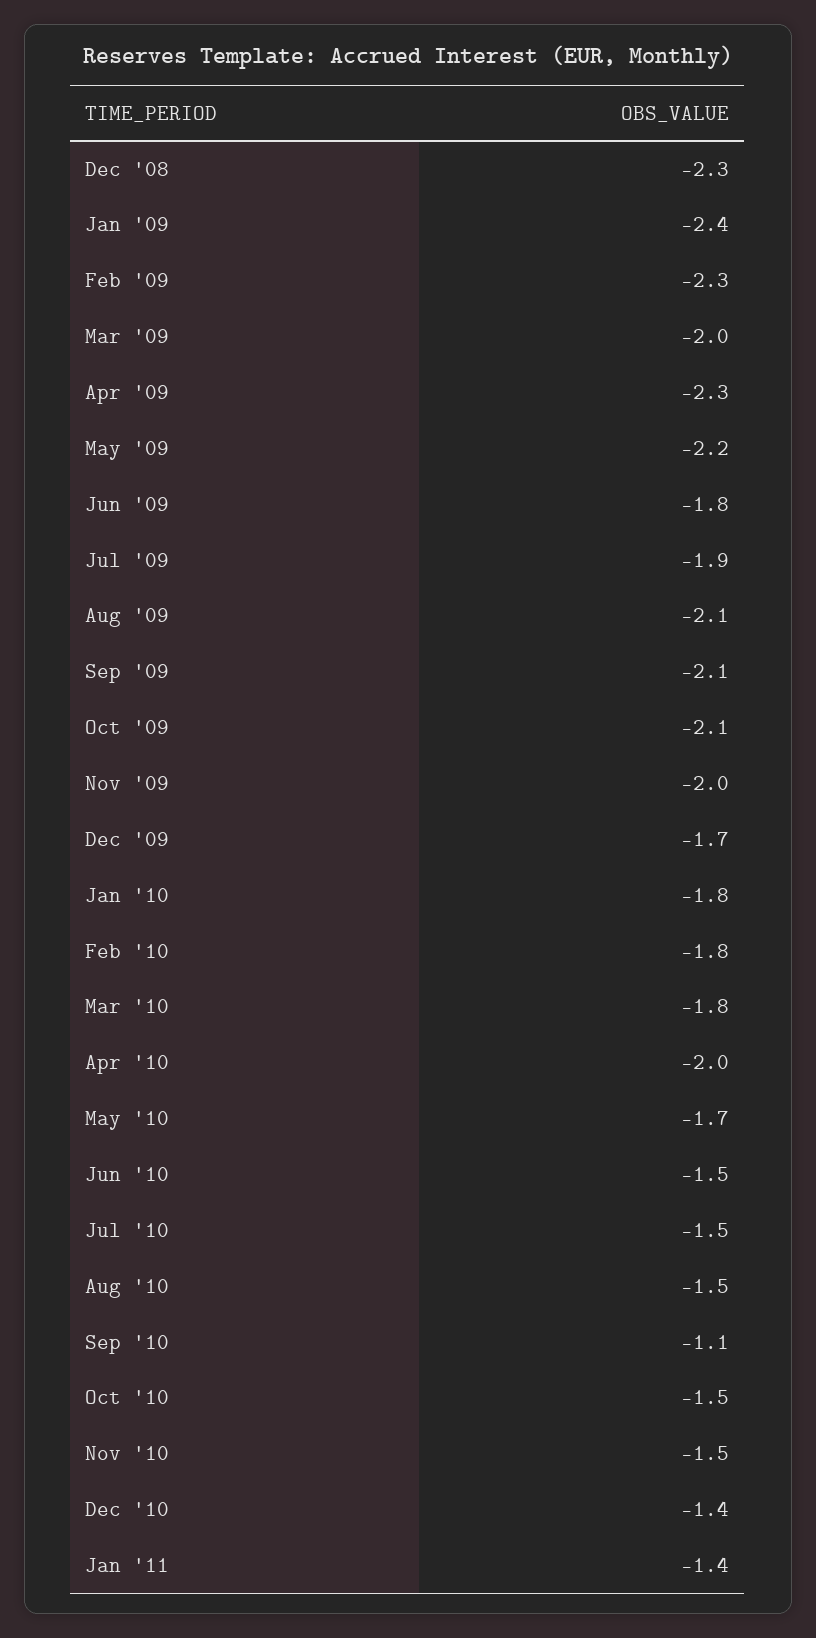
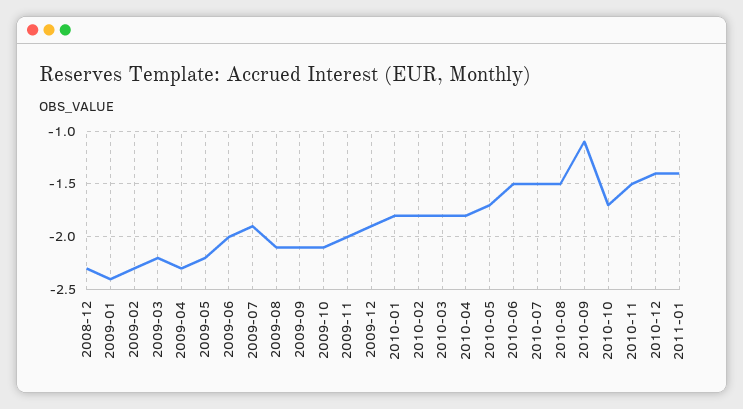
  {
    "Dec '08": -2.3,
    "Jan '09": -2.4,
    "Feb '09": -2.3,
-   "Mar '09": -2,
+   "Mar '09": -2.2,
    "Apr '09": -2.3,
    "May '09": -2.2,
-   "Jun '09": -1.8,
+   "Jun '09": -2,
    "Jul '09": -1.9,
    "Aug '09": -2.1,
    "Sep '09": -2.1,
    "Oct '09": -2.1,
    "Nov '09": -2,
-   "Dec '09": -1.7,
+   "Dec '09": -1.9,
    "Jan '10": -1.8,
    "Feb '10": -1.8,
    "Mar '10": -1.8,
-   "Apr '10": -2,
+   "Apr '10": -1.8,
    "May '10": -1.7,
    "Jun '10": -1.5,
    "Jul '10": -1.5,
    "Aug '10": -1.5,
    "Sep '10": -1.1,
-   "Oct '10": -1.5,
+   "Oct '10": -1.7,
    "Nov '10": -1.5,
    "Dec '10": -1.4,
    "Jan '11": -1.4
  }

